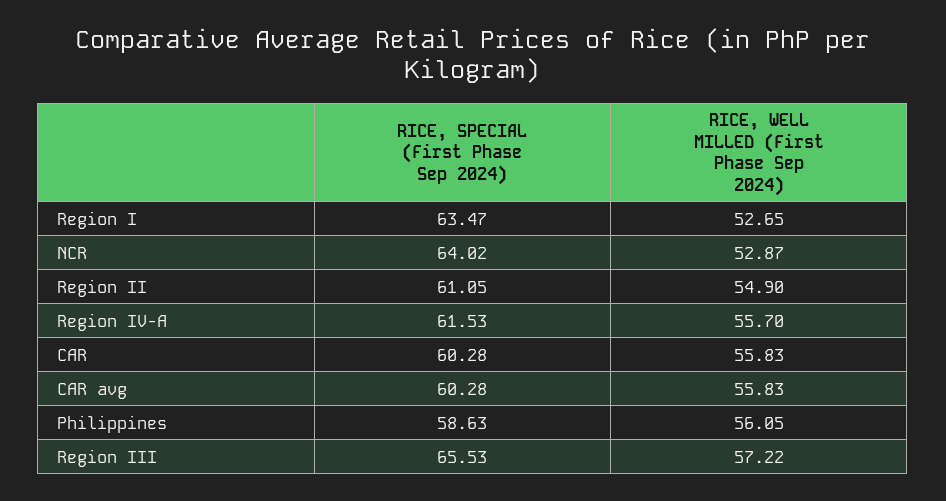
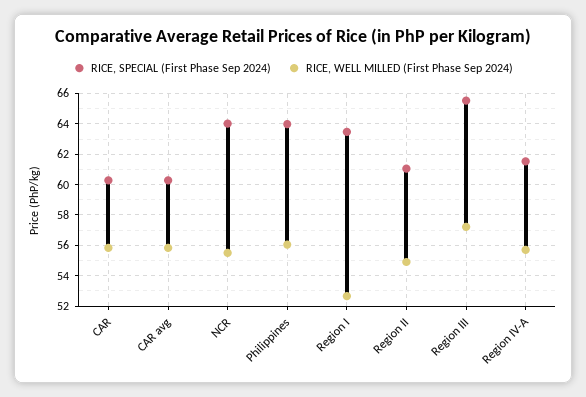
  {
    "RICE, SPECIAL (First Phase Sep 2024)": {
      "Region I": 63.47,
      "NCR": 64.02,
      "Region II": 61.05,
      "Region IV-A": 61.53,
      "CAR": 60.28,
      "CAR avg": 60.28,
-     "Philippines": 58.63,
+     "Philippines": 64,
      "Region III": 65.53
    },
    "RICE, WELL MILLED (First Phase Sep 2024)": {
      "Region I": 52.65,
-     "NCR": 52.87,
+     "NCR": 55.5,
      "Region II": 54.9,
      "Region IV-A": 55.7,
      "CAR": 55.83,
      "CAR avg": 55.83,
      "Philippines": 56.05,
      "Region III": 57.22
    }
  }

